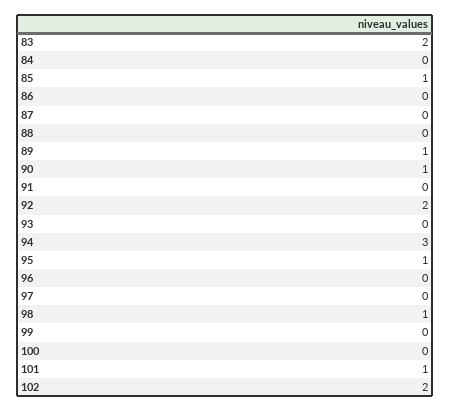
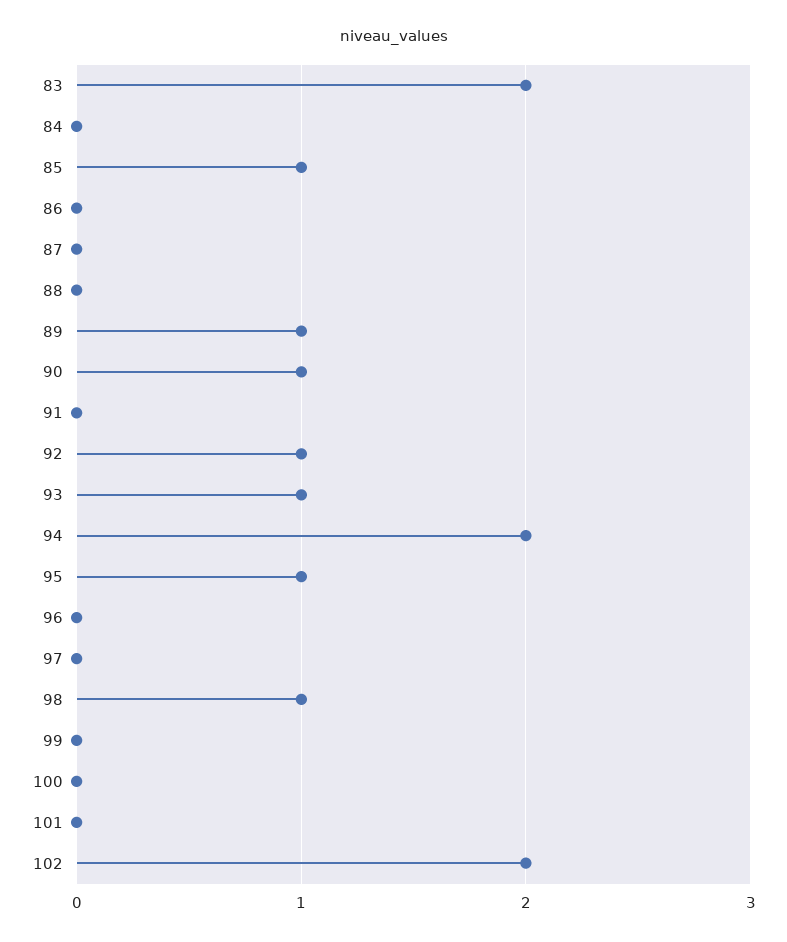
  {
    "83": 2,
    "84": 0,
    "85": 1,
    "86": 0,
    "87": 0,
    "88": 0,
    "89": 1,
    "90": 1,
    "91": 0,
-   "92": 2,
+   "92": 1,
-   "93": 0,
+   "93": 1,
-   "94": 3,
+   "94": 2,
    "95": 1,
    "96": 0,
    "97": 0,
    "98": 1,
    "99": 0,
    "100": 0,
-   "101": 1,
+   "101": 0,
    "102": 2
  }

